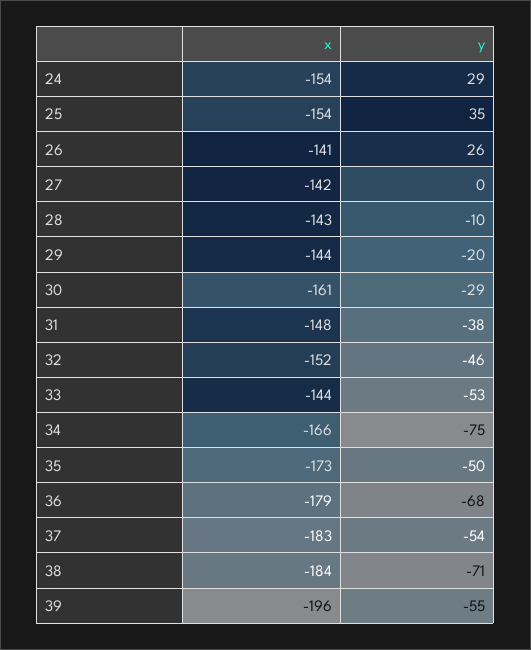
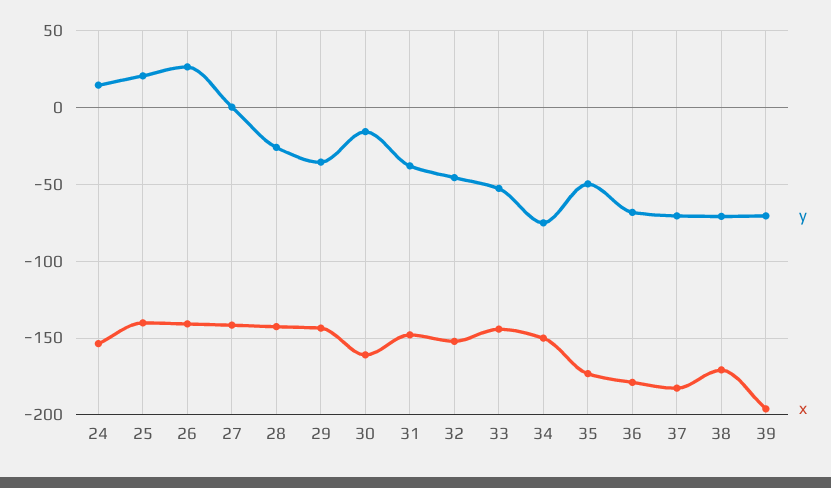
  {
    "x": {
      "24": -154,
-     "25": -154,
+     "25": -140,
      "26": -141,
      "27": -142,
      "28": -143,
      "29": -144,
      "30": -161,
      "31": -148,
      "32": -152,
      "33": -144,
-     "34": -166,
+     "34": -150,
      "35": -173,
      "36": -179,
      "37": -183,
-     "38": -184,
+     "38": -170,
      "39": -196
    },
    "y": {
-     "24": 29,
+     "24": 15,
-     "25": 35,
+     "25": 20,
      "26": 26,
      "27": 0,
-     "28": -10,
+     "28": -25,
-     "29": -20,
+     "29": -35,
-     "30": -29,
+     "30": -15,
      "31": -38,
      "32": -46,
      "33": -53,
      "34": -75,
      "35": -50,
      "36": -68,
-     "37": -54,
+     "37": -70,
      "38": -71,
-     "39": -55
+     "39": -70
    }
  }

